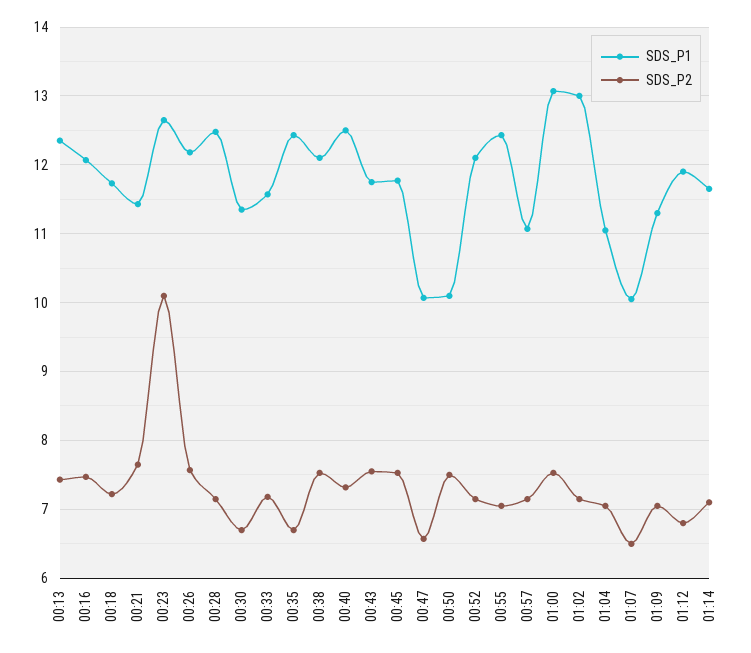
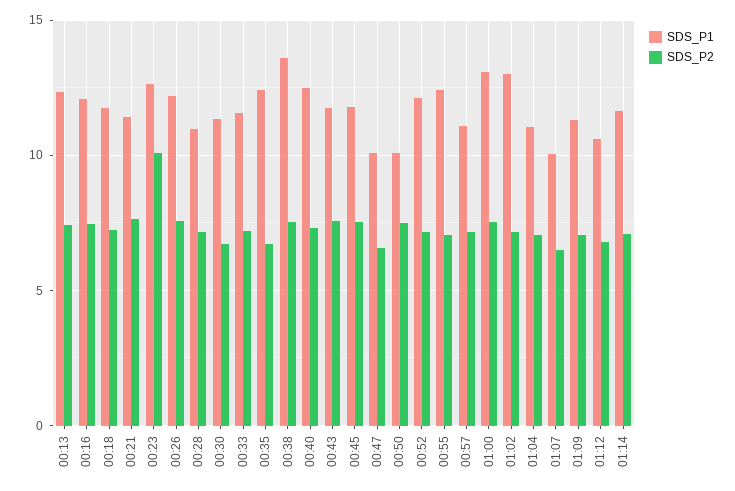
  {
    "SDS_P1": {
      "00:13": 12.4,
      "00:16": 12.1,
      "00:18": 11.7,
      "00:21": 11.4,
      "00:23": 12.7,
      "00:26": 12.2,
-     "00:28": 12.5,
+     "00:28": 11,
      "00:30": 11.4,
      "00:33": 11.6,
      "00:35": 12.4,
-     "00:38": 12.1,
+     "00:38": 13.5,
      "00:40": 12.5,
      "00:43": 11.8,
      "00:45": 11.8,
      "00:47": 10.1,
      "00:50": 10.1,
      "00:52": 12.1,
      "00:55": 12.4,
      "00:57": 11.1,
      "01:00": 13.1,
      "01:02": 13,
      "01:04": 11.1,
      "01:07": 10.1,
      "01:09": 11.3,
-     "01:12": 11.9,
+     "01:12": 10.5,
      "01:14": 11.7
    },
    "SDS_P2": {
      "00:13": 7.4,
      "00:16": 7.5,
      "00:18": 7.2,
      "00:21": 7.7,
      "00:23": 10.1,
      "00:26": 7.6,
      "00:28": 7.2,
      "00:30": 6.7,
      "00:33": 7.2,
      "00:35": 6.7,
      "00:38": 7.5,
      "00:40": 7.3,
      "00:43": 7.6,
      "00:45": 7.5,
      "00:47": 6.6,
      "00:50": 7.5,
      "00:52": 7.2,
      "00:55": 7.1,
      "00:57": 7.2,
      "01:00": 7.5,
      "01:02": 7.2,
      "01:04": 7.1,
      "01:07": 6.5,
      "01:09": 7.1,
      "01:12": 6.8,
      "01:14": 7.1
    }
  }

